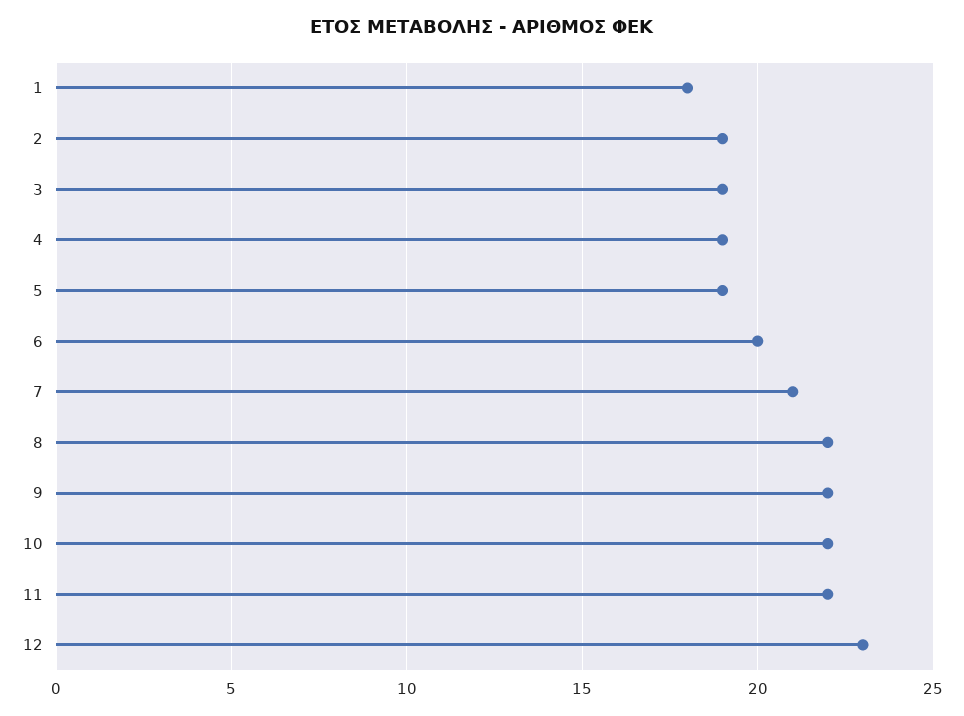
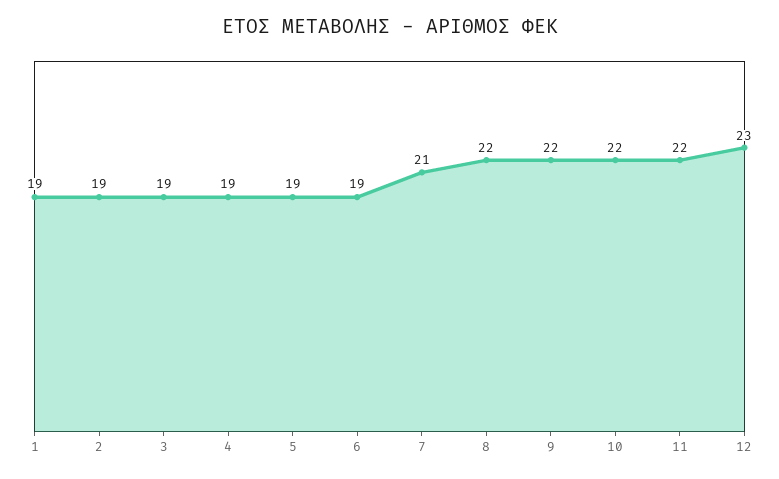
  {
-   "1": 18,
+   "1": 19,
    "2": 19,
    "3": 19,
    "4": 19,
    "5": 19,
-   "6": 20,
+   "6": 19,
    "7": 21,
    "8": 22,
    "9": 22,
    "10": 22,
    "11": 22,
    "12": 23
  }

